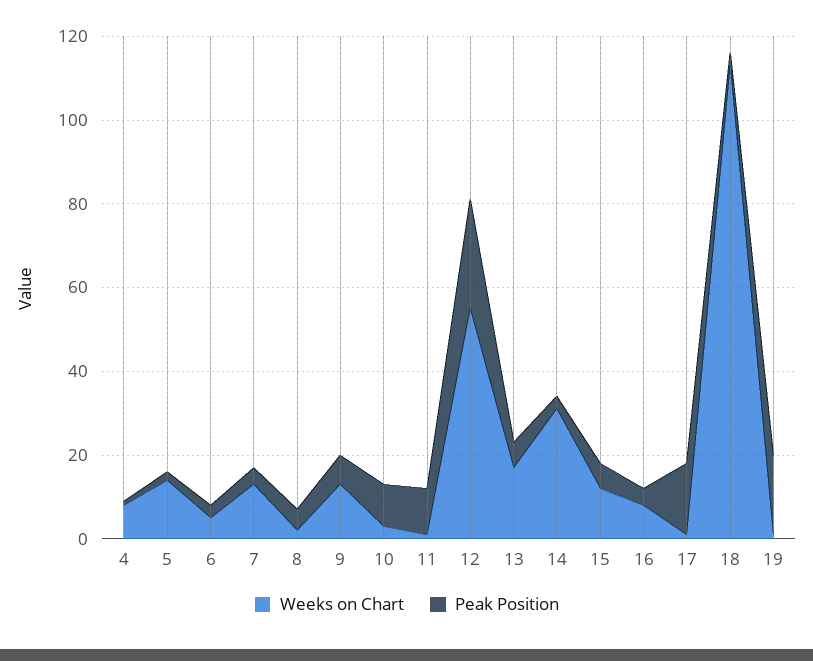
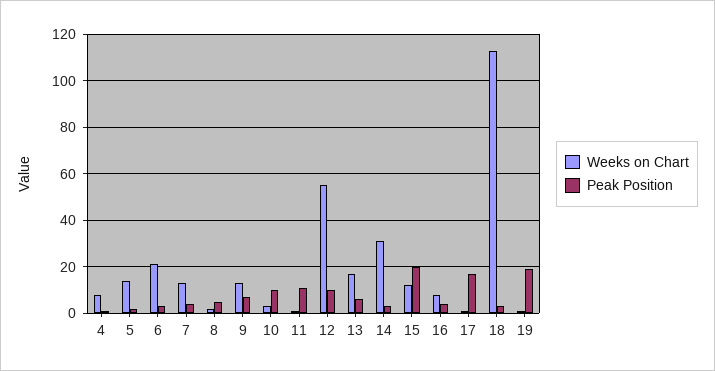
  {
    "Weeks on Chart": {
      "4": 10,
      "5": 15,
-     "6": 5,
+     "6": 20,
      "7": 15,
      "8": 0,
      "9": 15,
      "10": 5,
      "11": 0,
      "12": 55,
      "13": 15,
      "14": 30,
      "15": 10,
      "16": 10,
      "17": 0,
      "18": 115,
      "19": 0
    },
    "Peak Position": {
      "4": 0,
      "5": 0,
      "6": 5,
      "7": 5,
      "8": 5,
      "9": 5,
      "10": 10,
      "11": 10,
-     "12": 25,
+     "12": 10,
      "13": 5,
      "14": 5,
-     "15": 5,
+     "15": 20,
      "16": 5,
      "17": 15,
      "18": 5,
      "19": 20
    }
  }

